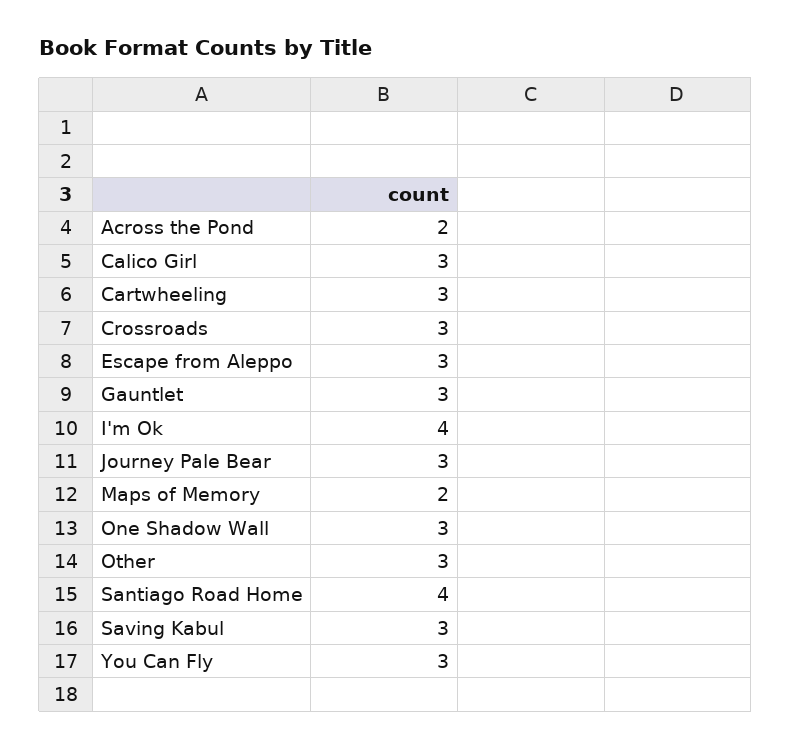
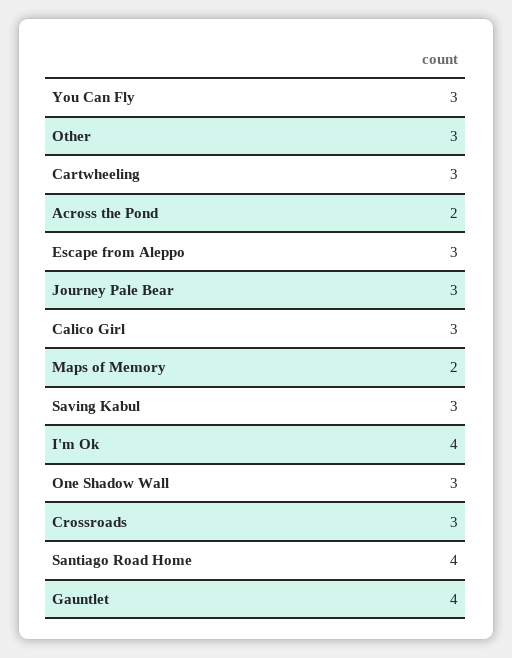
  {
    "Across the Pond": 2,
    "Calico Girl": 3,
    "Cartwheeling": 3,
    "Crossroads": 3,
    "Escape from Aleppo": 3,
-   "Gauntlet": 3,
+   "Gauntlet": 4,
    "I'm Ok": 4,
    "Journey Pale Bear": 3,
    "Maps of Memory": 2,
    "One Shadow Wall": 3,
    "Other": 3,
    "Santiago Road Home": 4,
    "Saving Kabul": 3,
    "You Can Fly": 3
  }

